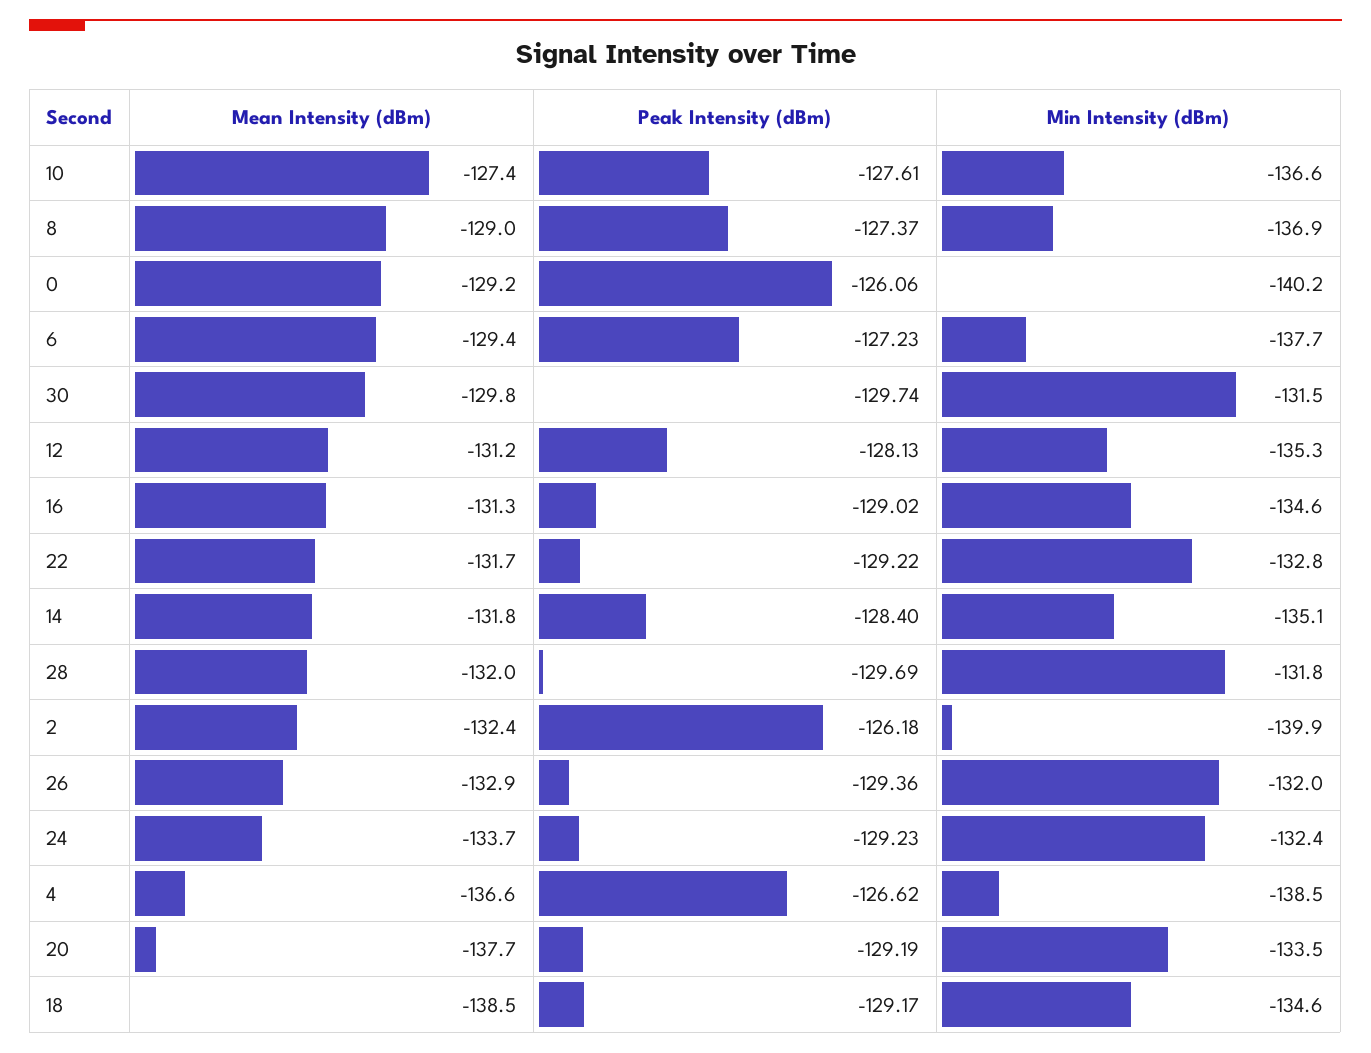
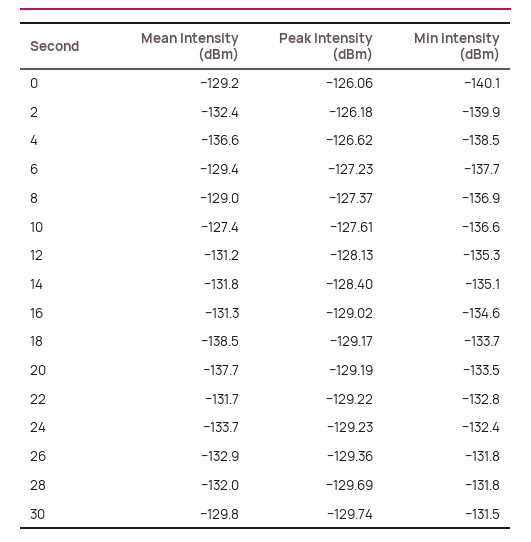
  {
    "Mean Intensity (dBm)": {
      "10": -127.4,
      "8": -129,
      "0": -129.2,
      "6": -129.4,
      "30": -129.8,
      "12": -131.2,
      "16": -131.3,
      "22": -131.7,
      "14": -131.8,
      "28": -132,
      "2": -132.4,
      "26": -132.9,
      "24": -133.7,
      "4": -136.6,
      "20": -137.7,
      "18": -138.5
    },
    "Peak Intensity (dBm)": {
      "10": -127.61,
      "8": -127.37,
      "0": -126.06,
      "6": -127.23,
      "30": -129.74,
      "12": -128.13,
      "16": -129.02,
      "22": -129.22,
      "14": -128.4,
      "28": -129.69,
      "2": -126.18,
      "26": -129.36,
      "24": -129.23,
      "4": -126.62,
      "20": -129.19,
      "18": -129.17
    },
    "Min Intensity (dBm)": {
      "10": -136.6,
      "8": -136.9,
-     "0": -140.2,
+     "0": -140.1,
      "6": -137.7,
      "30": -131.5,
      "12": -135.3,
      "16": -134.6,
      "22": -132.8,
      "14": -135.1,
      "28": -131.8,
      "2": -139.9,
-     "26": -132,
+     "26": -131.8,
      "24": -132.4,
      "4": -138.5,
      "20": -133.5,
-     "18": -134.6
+     "18": -133.7
    }
  }

